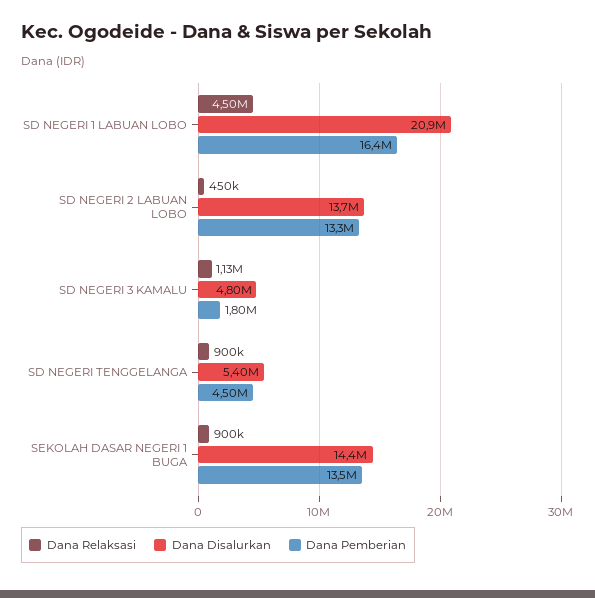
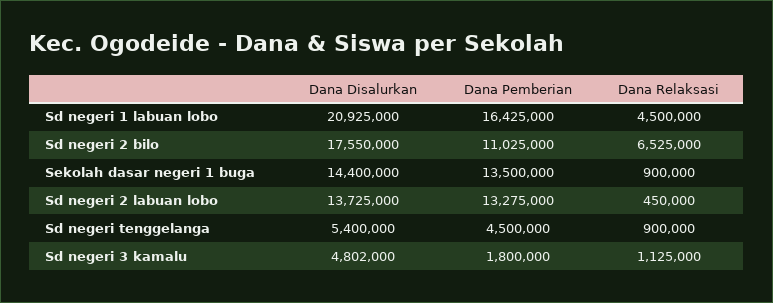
  {
    "Dana Relaksasi": {
      "SD NEGERI 1 LABUAN LOBO": 4500000,
      "SD NEGERI 2 LABUAN LOBO": 450000,
      "SD NEGERI 3 KAMALU": 1125000,
      "SD NEGERI TENGGELANGA": 900000,
-     "SEKOLAH DASAR NEGERI 1 BUGA": 900000
+     "SEKOLAH DASAR NEGERI 1 BUGA": 900000,
+     "Sd negeri 2 bilo": 6525000
    },
    "Dana Disalurkan": {
      "SD NEGERI 1 LABUAN LOBO": 20925000,
      "SD NEGERI 2 LABUAN LOBO": 13725000,
      "SD NEGERI 3 KAMALU": 4802000,
      "SD NEGERI TENGGELANGA": 5400000,
-     "SEKOLAH DASAR NEGERI 1 BUGA": 14400000
+     "SEKOLAH DASAR NEGERI 1 BUGA": 14400000,
+     "Sd negeri 2 bilo": 17550000
    },
    "Dana Pemberian": {
      "SD NEGERI 1 LABUAN LOBO": 16425000,
      "SD NEGERI 2 LABUAN LOBO": 13275000,
      "SD NEGERI 3 KAMALU": 1800000,
      "SD NEGERI TENGGELANGA": 4500000,
-     "SEKOLAH DASAR NEGERI 1 BUGA": 13500000
+     "SEKOLAH DASAR NEGERI 1 BUGA": 13500000,
+     "Sd negeri 2 bilo": 11025000
    }
  }

